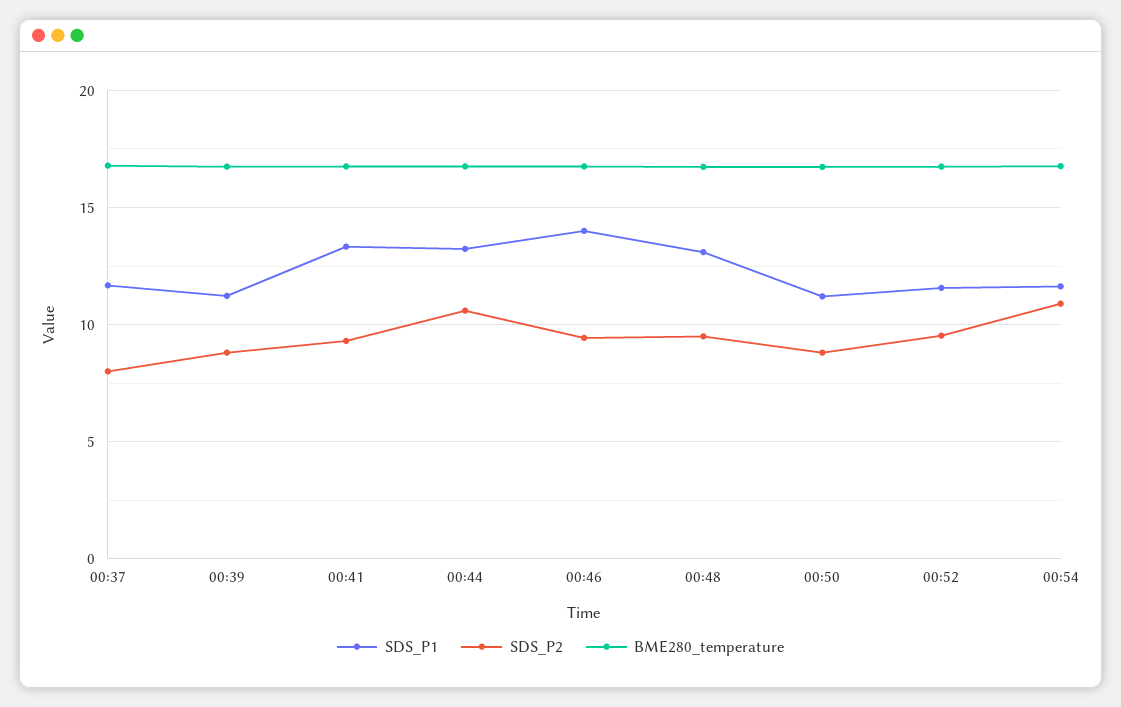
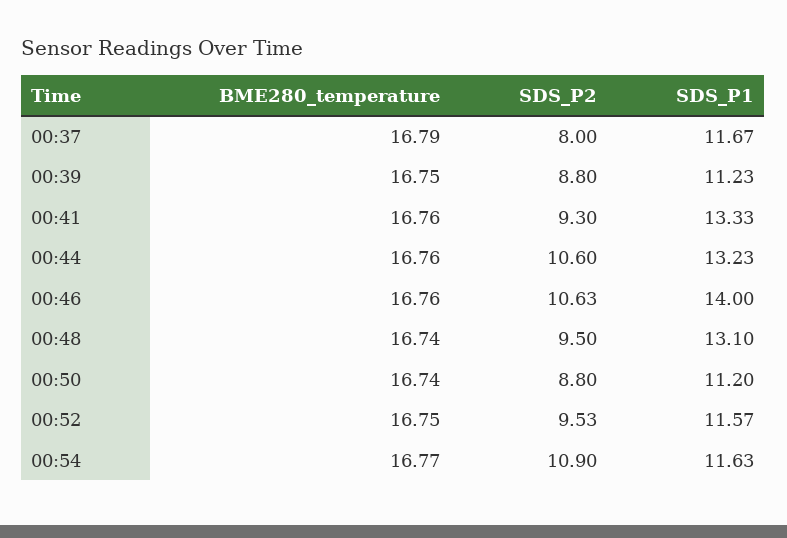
  {
    "SDS_P1": {
      "00:37": 11.67,
      "00:39": 11.23,
      "00:41": 13.33,
      "00:44": 13.23,
      "00:46": 14,
      "00:48": 13.1,
      "00:50": 11.2,
      "00:52": 11.57,
      "00:54": 11.63
    },
    "SDS_P2": {
      "00:37": 8,
      "00:39": 8.8,
      "00:41": 9.3,
      "00:44": 10.6,
-     "00:46": 9.5,
+     "00:46": 10.63,
      "00:48": 9.5,
      "00:50": 8.8,
      "00:52": 9.53,
      "00:54": 10.9
    },
    "BME280_temperature": {
      "00:37": 16.79,
      "00:39": 16.75,
      "00:41": 16.76,
      "00:44": 16.76,
      "00:46": 16.76,
      "00:48": 16.74,
      "00:50": 16.74,
      "00:52": 16.75,
      "00:54": 16.77
    }
  }

